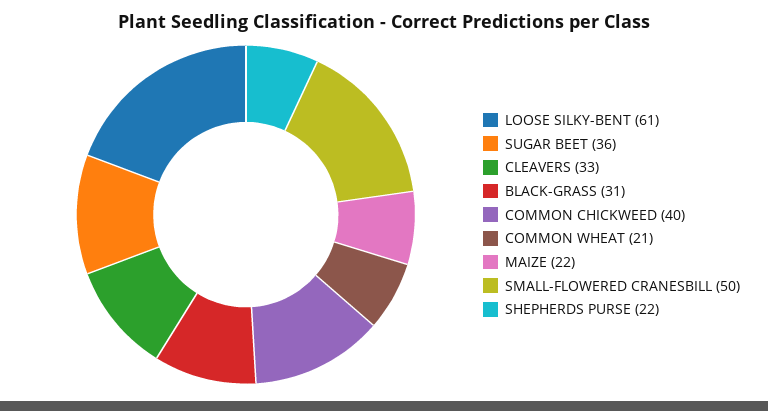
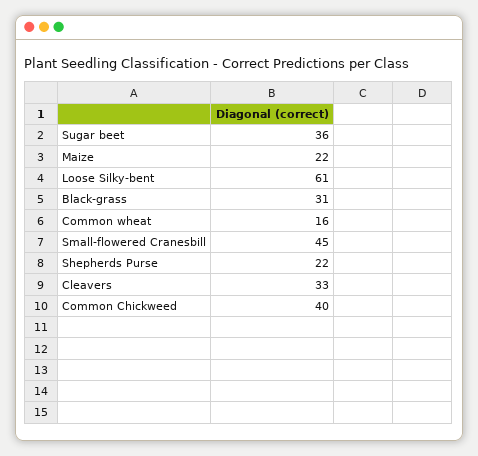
  {
    "LOOSE SILKY-BENT": 61,
    "SUGAR BEET": 36,
    "CLEAVERS": 33,
    "BLACK-GRASS": 31,
    "COMMON CHICKWEED": 40,
-   "COMMON WHEAT": 21,
+   "COMMON WHEAT": 16,
    "MAIZE": 22,
-   "SMALL-FLOWERED CRANESBILL": 50,
+   "SMALL-FLOWERED CRANESBILL": 45,
    "SHEPHERDS PURSE": 22
  }

